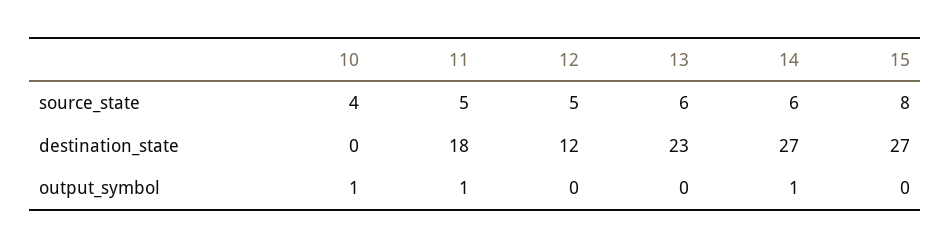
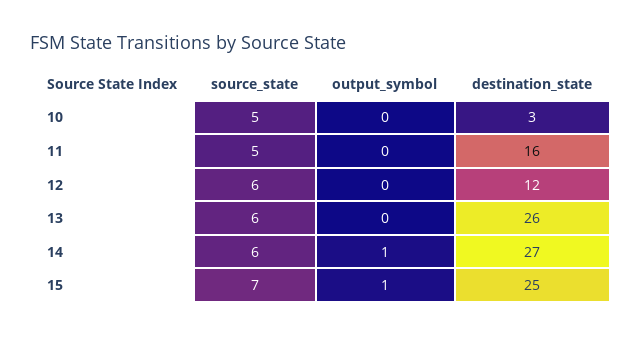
  {
    "10": {
-     "source_state": 4,
+     "source_state": 5,
-     "destination_state": 0,
+     "destination_state": 3,
-     "output_symbol": 1
+     "output_symbol": 0
    },
    "11": {
      "source_state": 5,
-     "destination_state": 18,
+     "destination_state": 16,
-     "output_symbol": 1
+     "output_symbol": 0
    },
    "12": {
-     "source_state": 5,
+     "source_state": 6,
      "destination_state": 12,
      "output_symbol": 0
    },
    "13": {
      "source_state": 6,
-     "destination_state": 23,
+     "destination_state": 26,
      "output_symbol": 0
    },
    "14": {
      "source_state": 6,
      "destination_state": 27,
      "output_symbol": 1
    },
    "15": {
-     "source_state": 8,
+     "source_state": 7,
-     "destination_state": 27,
+     "destination_state": 25,
-     "output_symbol": 0
+     "output_symbol": 1
    }
  }

